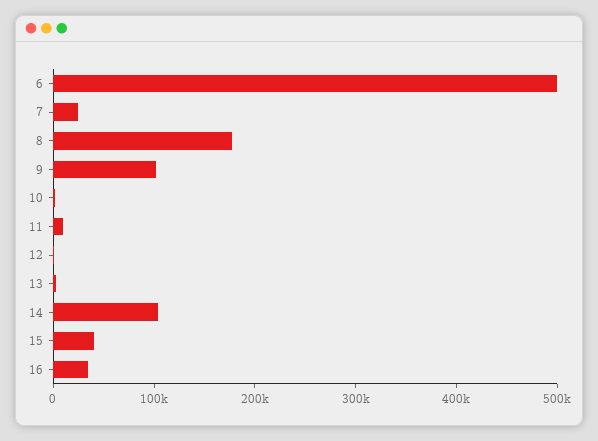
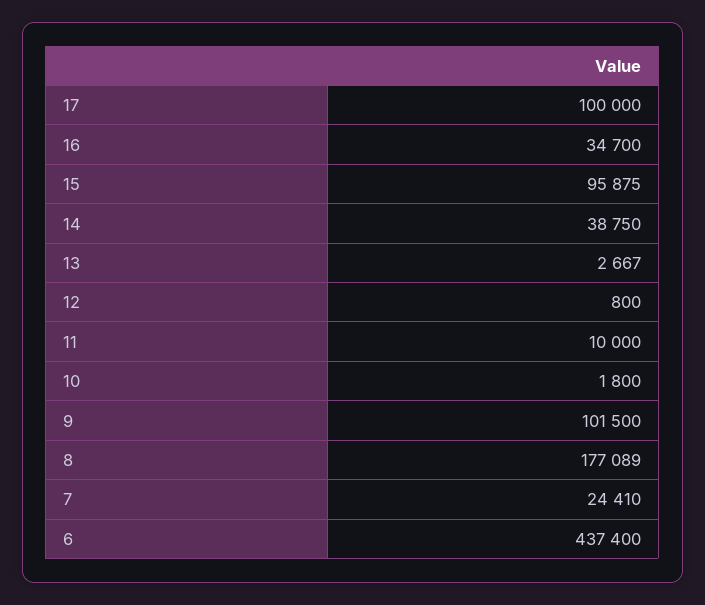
  {
-   "6": 500000,
+   "6": 437400,
    "7": 24410,
    "8": 177089,
    "9": 101500,
    "10": 1800,
    "11": 10000,
    "12": 800,
    "13": 2667,
-   "14": 100000,
+   "14": 38750,
-   "15": 40000,
+   "15": 95875,
-   "16": 34700
+   "16": 34700,
+   "17": 100000
  }

